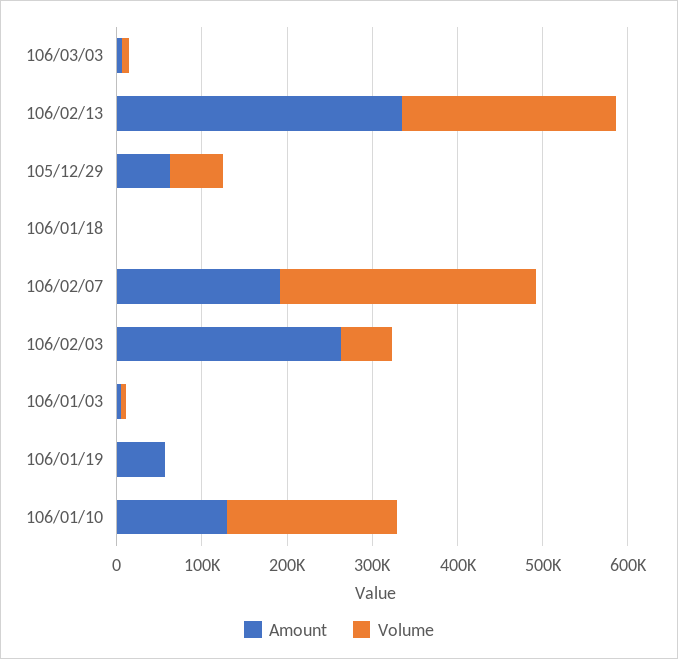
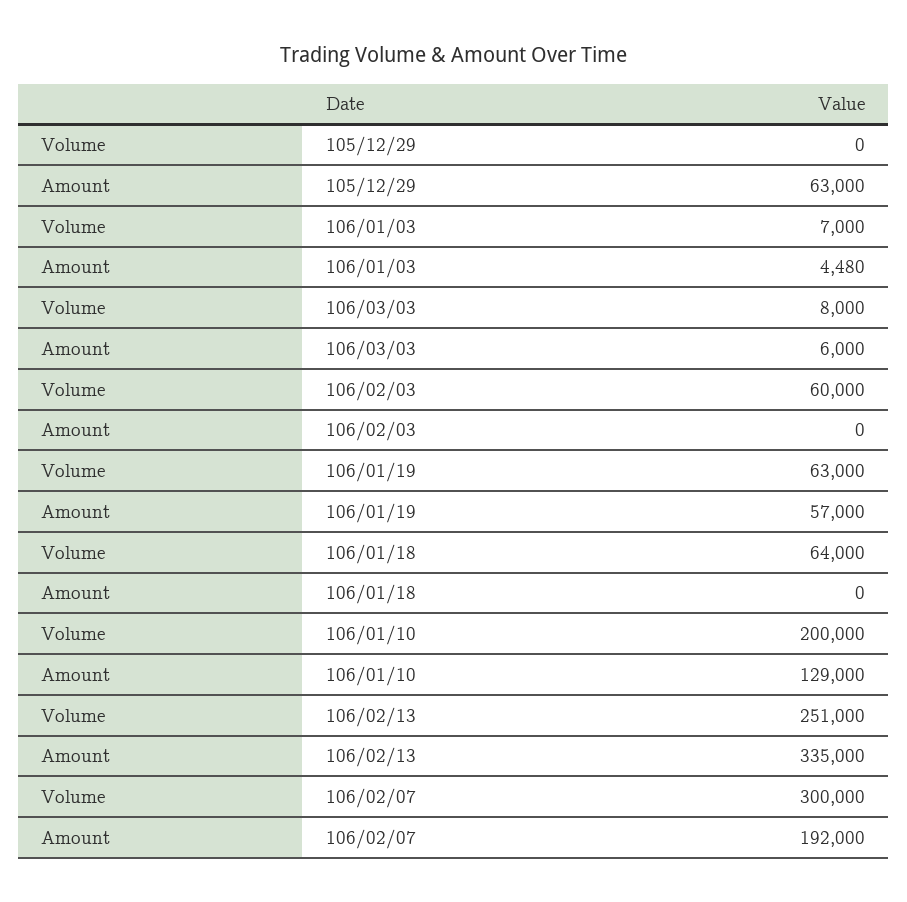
  {
    "Amount": {
      "106/03/03": 6000,
      "106/02/13": 335000,
      "105/12/29": 63000,
      "106/01/18": 0,
      "106/02/07": 192000,
-     "106/02/03": 260000,
+     "106/02/03": 0,
      "106/01/03": 4480,
      "106/01/19": 57000,
      "106/01/10": 129000
    },
    "Volume": {
      "106/03/03": 8000,
      "106/02/13": 251000,
-     "105/12/29": 60000,
+     "105/12/29": 0,
-     "106/01/18": 0,
+     "106/01/18": 64000,
      "106/02/07": 300000,
      "106/02/03": 60000,
      "106/01/03": 7000,
-     "106/01/19": 0,
+     "106/01/19": 63000,
      "106/01/10": 200000
    }
  }

